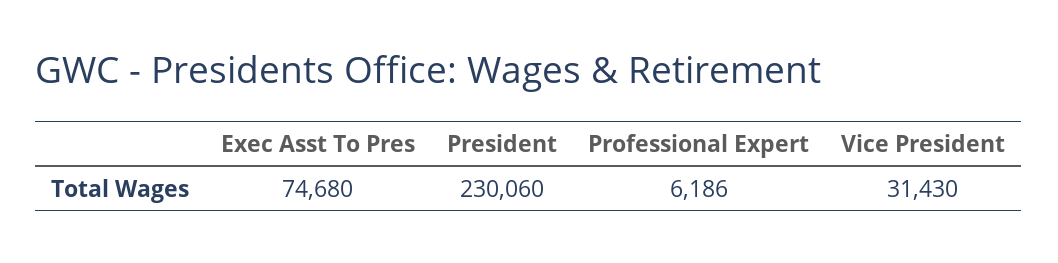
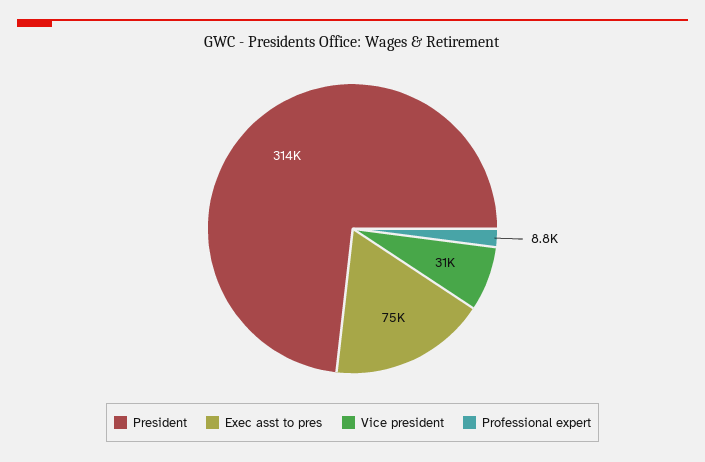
  {
    "Exec Asst To Pres": 74680,
-   "President": 230060,
+   "President": 314000,
-   "Professional Expert": 6186,
+   "Professional Expert": 8800,
    "Vice President": 31430
  }

